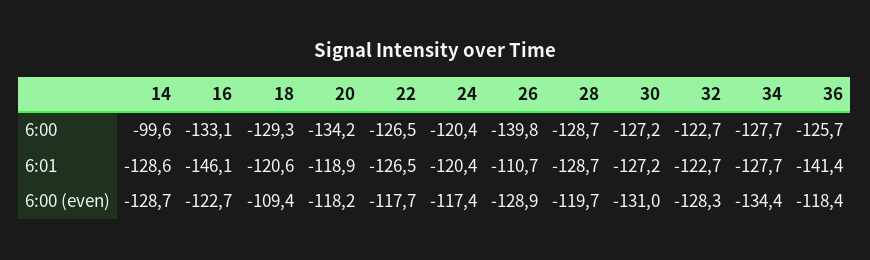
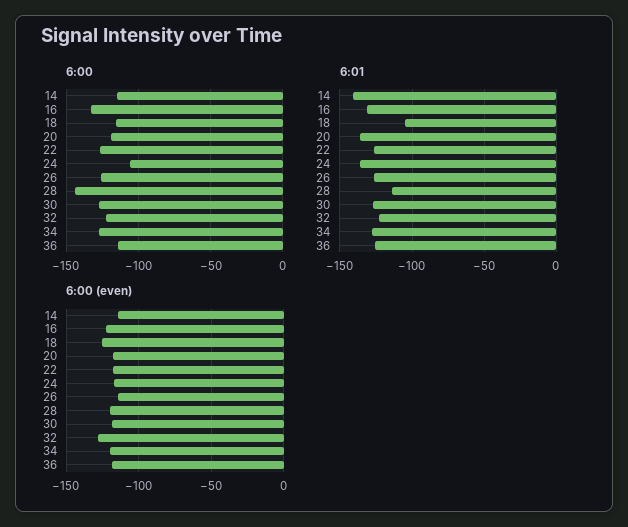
  {
    "6:00": {
-     "14": -99.6,
+     "14": -115,
      "16": -133.1,
-     "18": -129.3,
+     "18": -115,
-     "20": -134.2,
+     "20": -120,
      "22": -126.5,
-     "24": -120.4,
+     "24": -105,
-     "26": -139.8,
+     "26": -125,
-     "28": -128.7,
+     "28": -145,
      "30": -127.2,
      "32": -122.7,
      "34": -127.7,
-     "36": -125.7
+     "36": -115
    },
    "6:01": {
-     "14": -128.6,
+     "14": -140,
-     "16": -146.1,
+     "16": -130,
-     "18": -120.6,
+     "18": -105,
-     "20": -118.9,
+     "20": -135,
      "22": -126.5,
-     "24": -120.4,
+     "24": -135,
-     "26": -110.7,
+     "26": -125,
-     "28": -128.7,
+     "28": -115,
      "30": -127.2,
      "32": -122.7,
      "34": -127.7,
-     "36": -141.4
+     "36": -125
    },
    "6:00 (even)": {
-     "14": -128.7,
+     "14": -115,
      "16": -122.7,
-     "18": -109.4,
+     "18": -125,
      "20": -118.2,
      "22": -117.7,
      "24": -117.4,
-     "26": -128.9,
+     "26": -115,
      "28": -119.7,
-     "30": -131,
+     "30": -120,
      "32": -128.3,
-     "34": -134.4,
+     "34": -120,
      "36": -118.4
    }
  }

